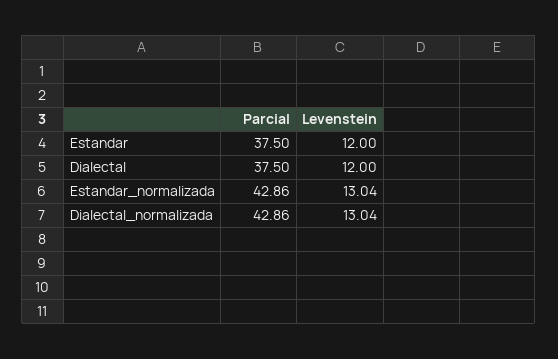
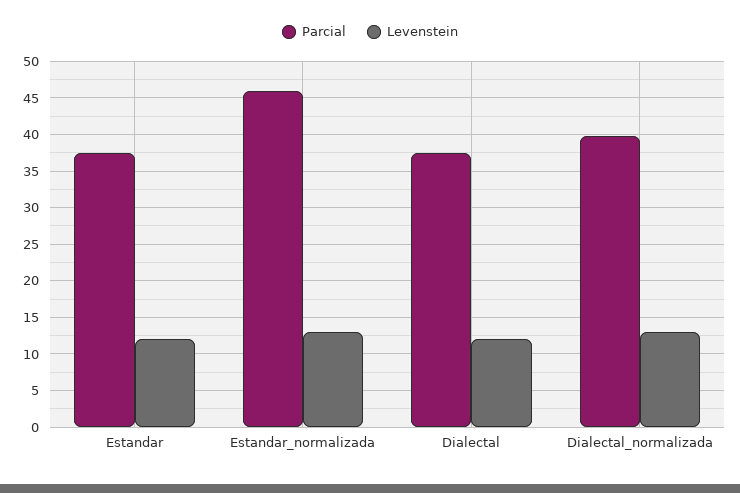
  {
    "Parcial": {
      "Estandar": 37.5,
      "Dialectal": 37.5,
-     "Estandar_normalizada": 42.86,
+     "Estandar_normalizada": 46,
-     "Dialectal_normalizada": 42.86
+     "Dialectal_normalizada": 40
    },
    "Levenstein": {
      "Estandar": 12,
      "Dialectal": 12,
      "Estandar_normalizada": 13.04,
      "Dialectal_normalizada": 13.04
    }
  }

